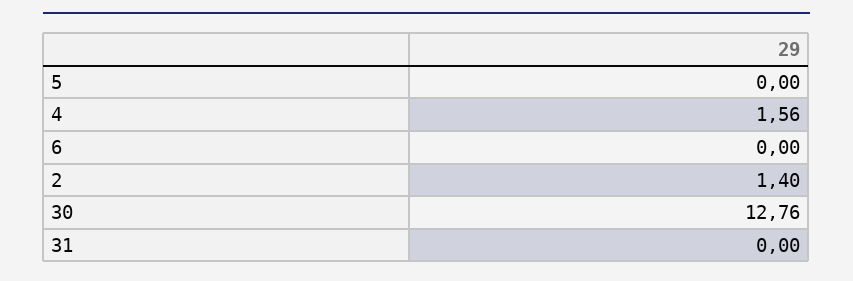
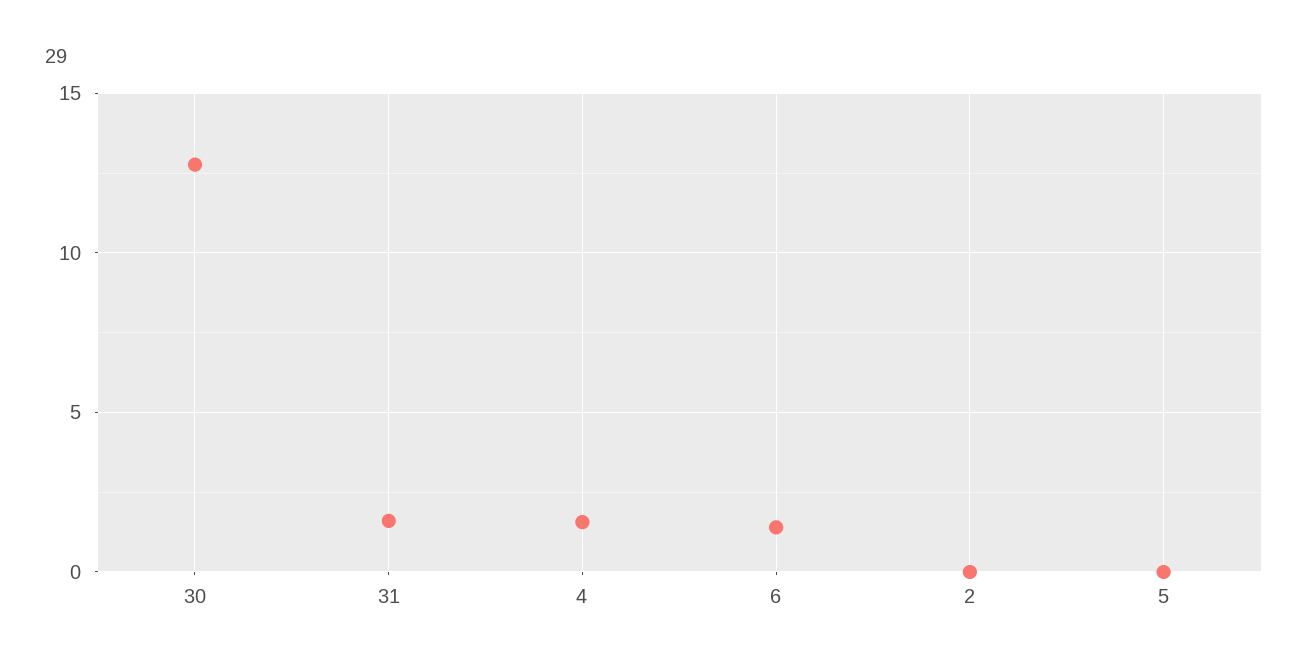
  {
    "5": 0,
    "4": 1.56,
-   "6": 0,
+   "6": 1.5,
-   "2": 1.4,
+   "2": 0,
    "30": 12.76,
-   "31": 0
+   "31": 1.5
  }

